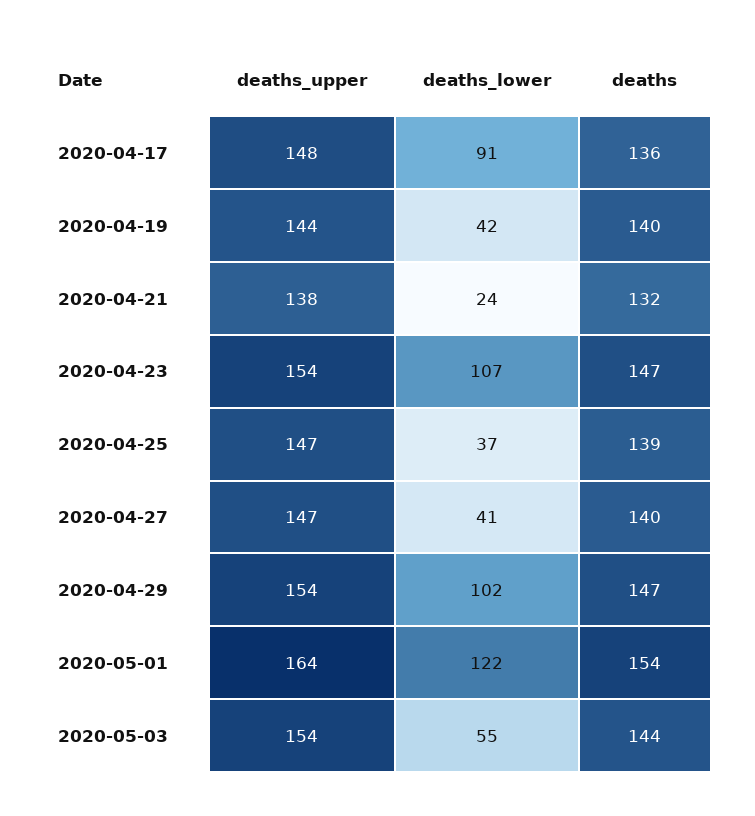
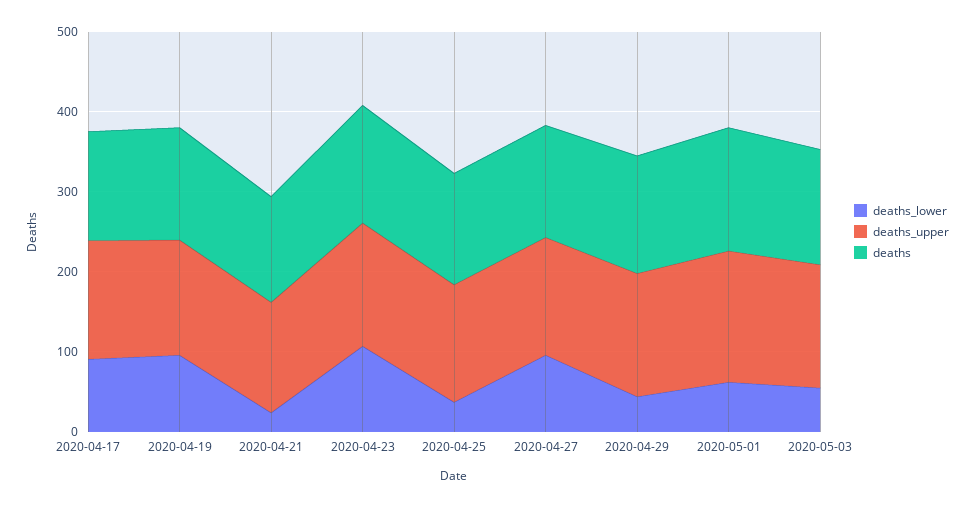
  {
    "deaths_upper": {
      "2020-04-17": 148,
      "2020-04-19": 144,
      "2020-04-21": 138,
      "2020-04-23": 154,
      "2020-04-25": 147,
      "2020-04-27": 147,
      "2020-04-29": 154,
      "2020-05-01": 164,
      "2020-05-03": 154
    },
    "deaths_lower": {
      "2020-04-17": 91,
-     "2020-04-19": 42,
+     "2020-04-19": 100,
      "2020-04-21": 24,
      "2020-04-23": 107,
      "2020-04-25": 37,
-     "2020-04-27": 41,
+     "2020-04-27": 100,
-     "2020-04-29": 102,
+     "2020-04-29": 40,
-     "2020-05-01": 122,
+     "2020-05-01": 60,
      "2020-05-03": 55
    },
    "deaths": {
      "2020-04-17": 136,
      "2020-04-19": 140,
      "2020-04-21": 132,
      "2020-04-23": 147,
      "2020-04-25": 139,
      "2020-04-27": 140,
      "2020-04-29": 147,
      "2020-05-01": 154,
      "2020-05-03": 144
    }
  }

